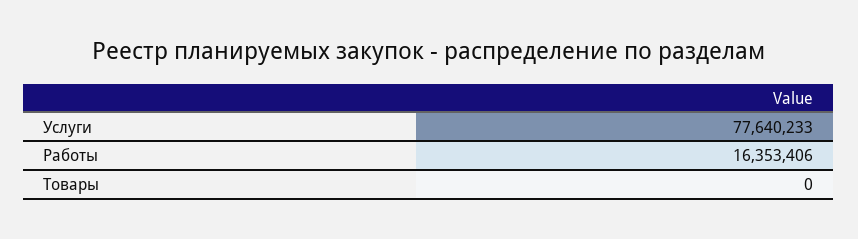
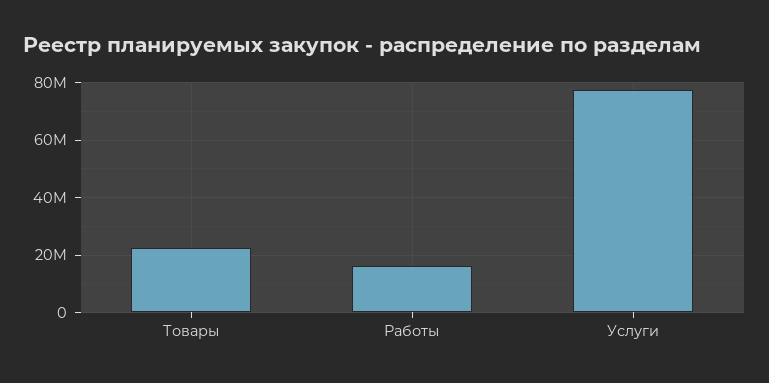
  {
    "Услуги": 77640233,
    "Работы": 16353406,
-   "Товары": 0
+   "Товары": 22500000
  }

